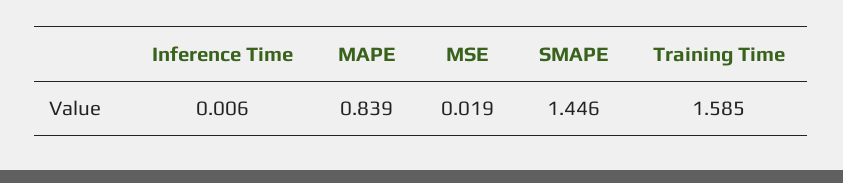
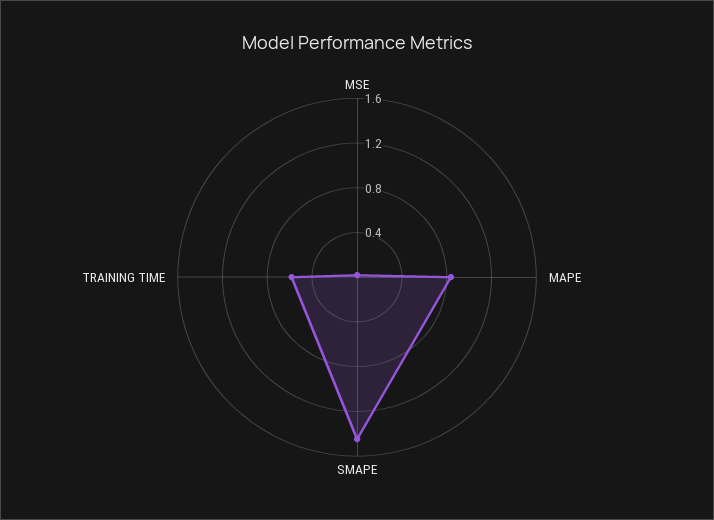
  {
-   "Inference Time": 0.006,
    "MAPE": 0.839,
    "MSE": 0.019,
    "SMAPE": 1.446,
-   "Training Time": 1.585
+   "Training Time": 0.6
  }

